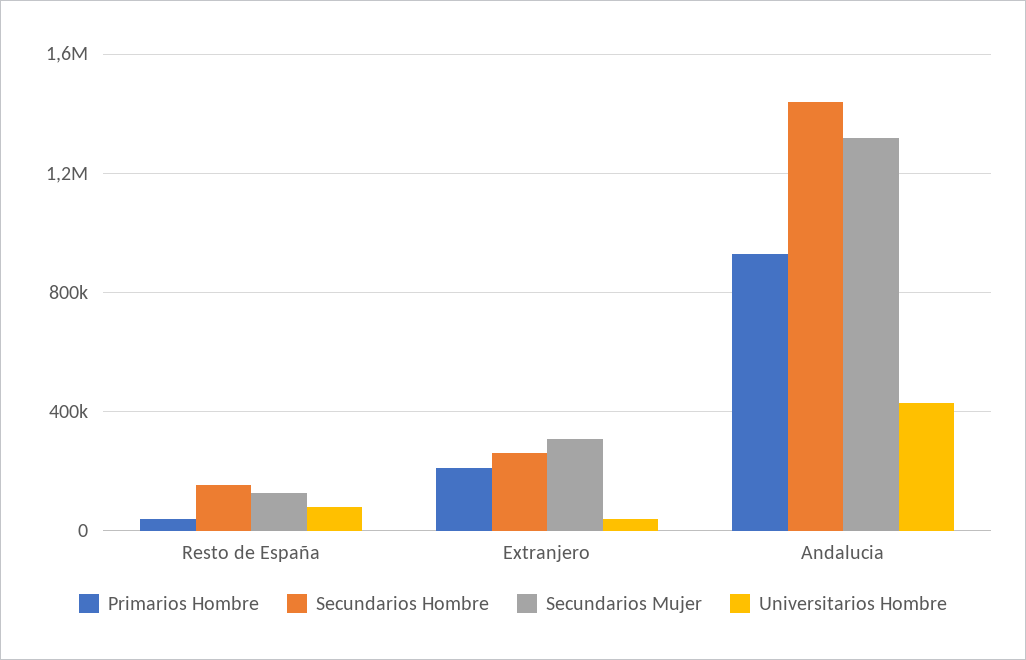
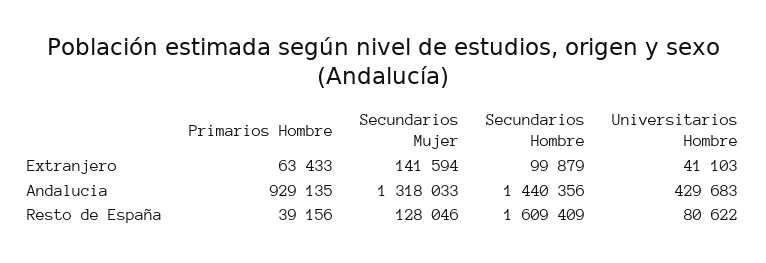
  {
    "Primarios Hombre": {
      "Resto de España": 39156,
-     "Extranjero": 200000,
+     "Extranjero": 63433,
      "Andalucia": 929135
    },
    "Secundarios Hombre": {
-     "Resto de España": 150000,
+     "Resto de España": 1609409,
-     "Extranjero": 250000,
+     "Extranjero": 99879,
      "Andalucia": 1440356
    },
    "Secundarios Mujer": {
      "Resto de España": 128046,
-     "Extranjero": 300000,
+     "Extranjero": 141594,
      "Andalucia": 1318033
    },
    "Universitarios Hombre": {
      "Resto de España": 80622,
      "Extranjero": 41103,
      "Andalucia": 429683
    }
  }

